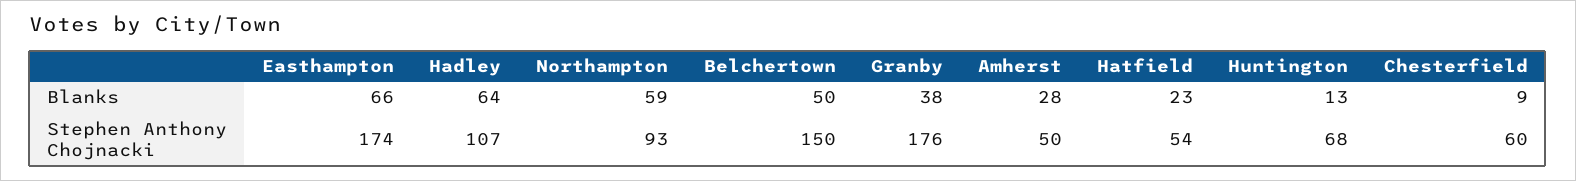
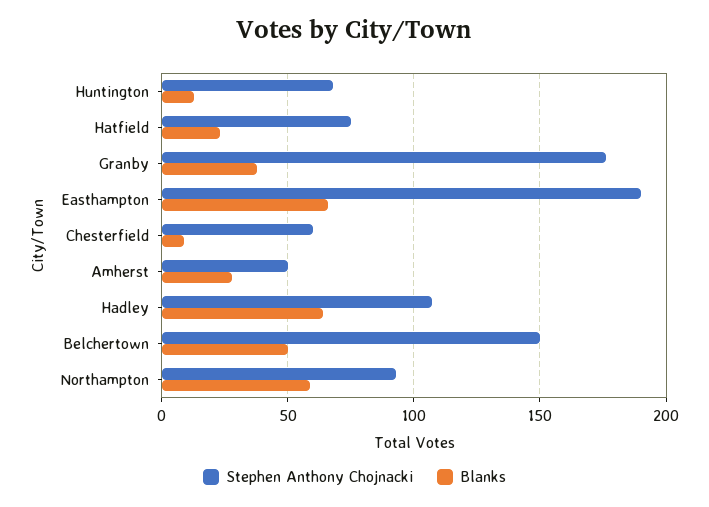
  {
    "Blanks": {
      "Easthampton": 66,
      "Hadley": 64,
      "Northampton": 59,
      "Belchertown": 50,
      "Granby": 38,
      "Amherst": 28,
      "Hatfield": 23,
      "Huntington": 13,
      "Chesterfield": 9
    },
    "Stephen Anthony Chojnacki": {
-     "Easthampton": 174,
+     "Easthampton": 190,
      "Hadley": 107,
      "Northampton": 93,
      "Belchertown": 150,
      "Granby": 176,
      "Amherst": 50,
-     "Hatfield": 54,
+     "Hatfield": 75,
      "Huntington": 68,
      "Chesterfield": 60
    }
  }

